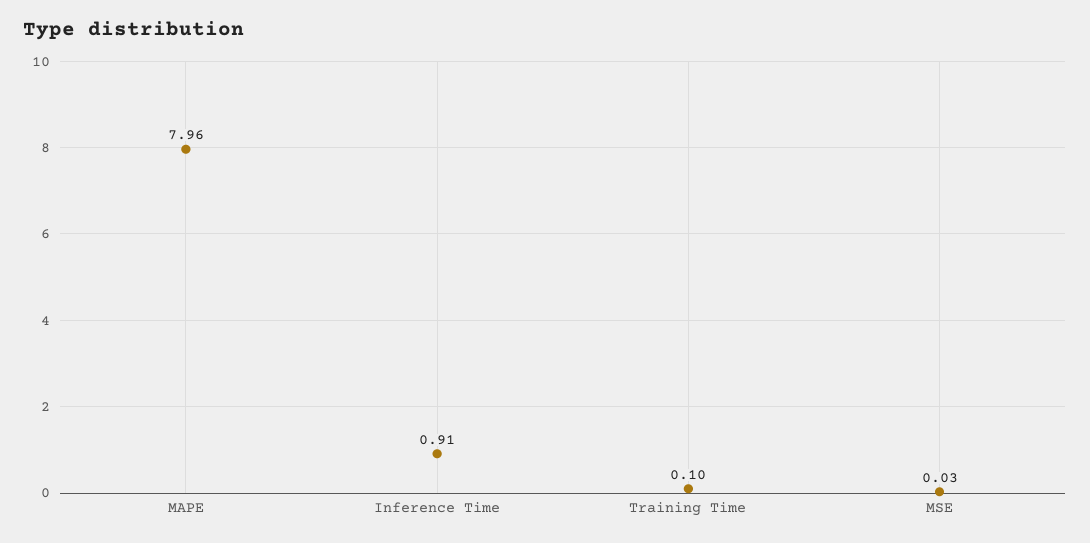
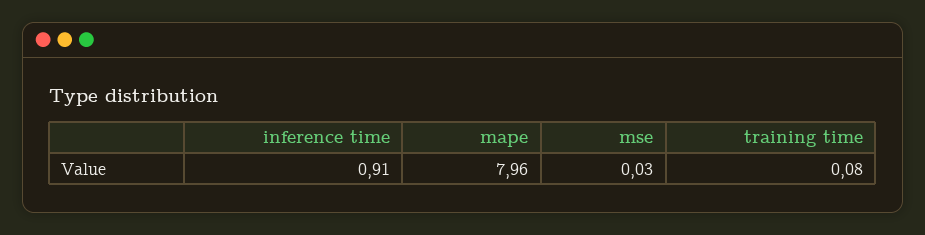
  {
    "MAPE": 7.96,
    "Inference Time": 0.91,
-   "Training Time": 0.1,
+   "Training Time": 0.08,
    "MSE": 0.03
  }

